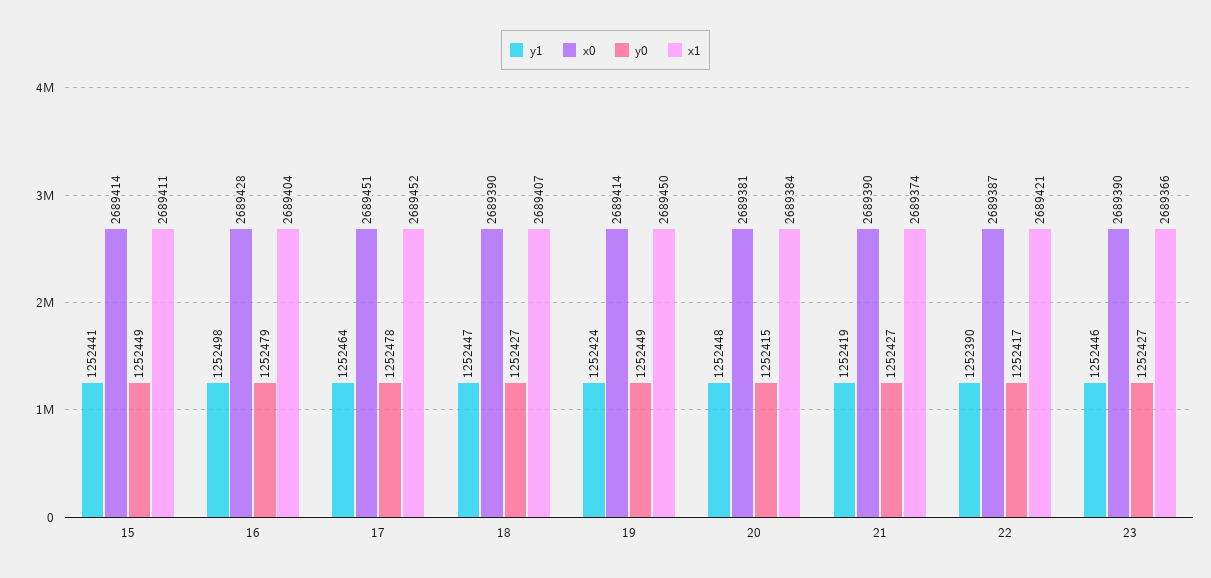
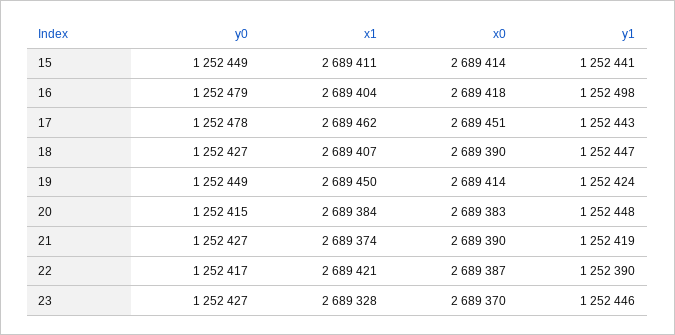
  {
    "y1": {
      "15": 1252441,
      "16": 1252498,
-     "17": 1252464,
+     "17": 1252443,
      "18": 1252447,
      "19": 1252424,
      "20": 1252448,
      "21": 1252419,
      "22": 1252390,
      "23": 1252446
    },
    "x0": {
      "15": 2689414,
-     "16": 2689428,
+     "16": 2689418,
      "17": 2689451,
      "18": 2689390,
      "19": 2689414,
-     "20": 2689381,
+     "20": 2689383,
      "21": 2689390,
      "22": 2689387,
-     "23": 2689390
+     "23": 2689370
    },
    "y0": {
      "15": 1252449,
      "16": 1252479,
      "17": 1252478,
      "18": 1252427,
      "19": 1252449,
      "20": 1252415,
      "21": 1252427,
      "22": 1252417,
      "23": 1252427
    },
    "x1": {
      "15": 2689411,
      "16": 2689404,
-     "17": 2689452,
+     "17": 2689462,
      "18": 2689407,
      "19": 2689450,
      "20": 2689384,
      "21": 2689374,
      "22": 2689421,
-     "23": 2689366
+     "23": 2689328
    }
  }

